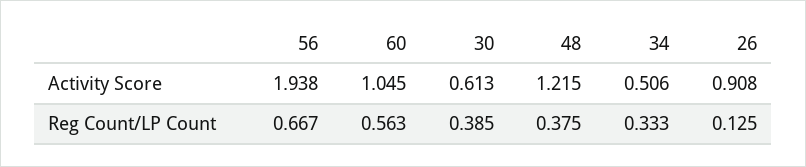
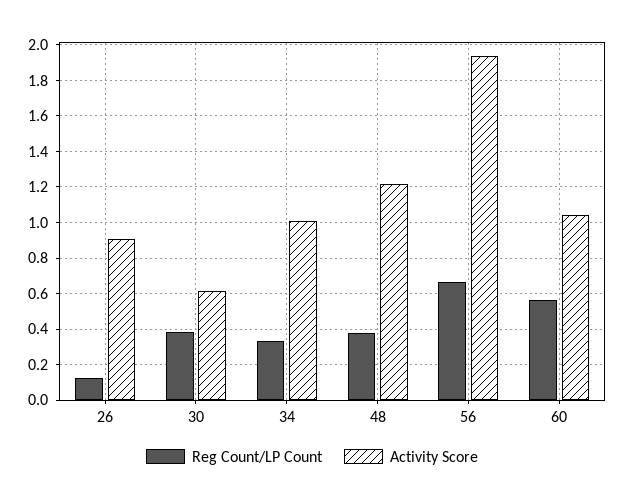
  {
    "Activity Score": {
      "56": 1.938,
      "60": 1.045,
      "30": 0.613,
      "48": 1.215,
-     "34": 0.506,
+     "34": 1,
      "26": 0.908
    },
    "Reg Count/LP Count": {
      "56": 0.667,
      "60": 0.563,
      "30": 0.385,
      "48": 0.375,
      "34": 0.333,
      "26": 0.125
    }
  }

